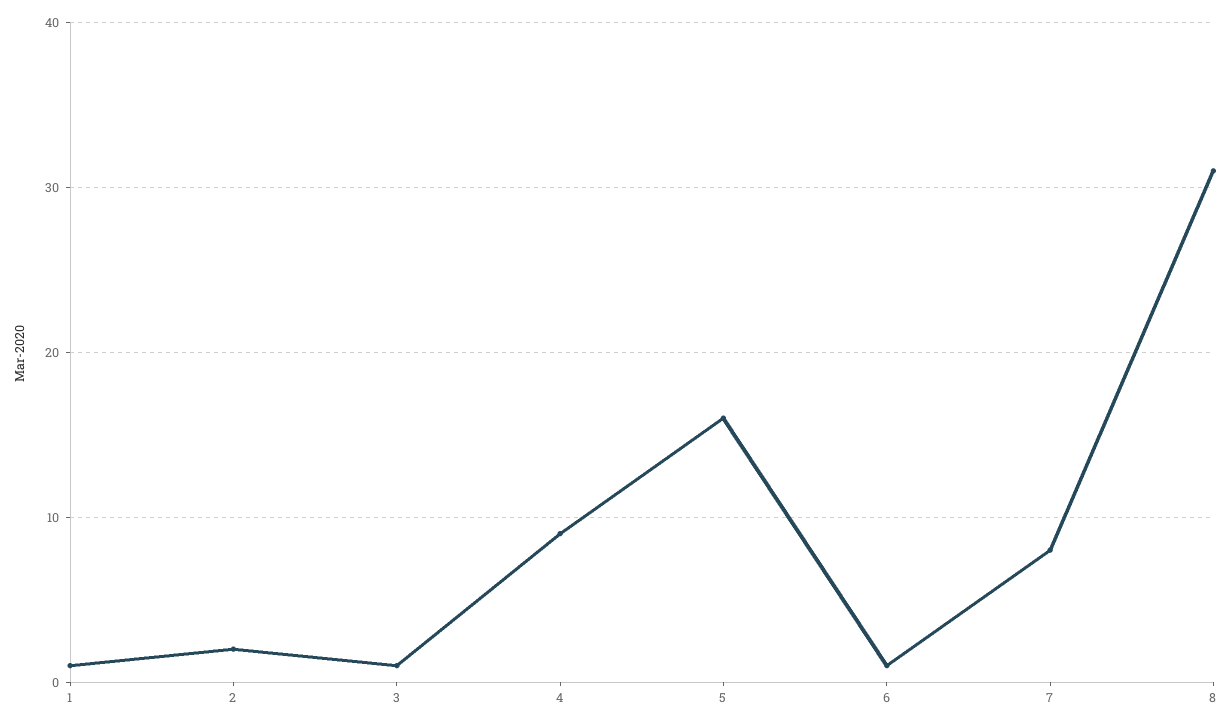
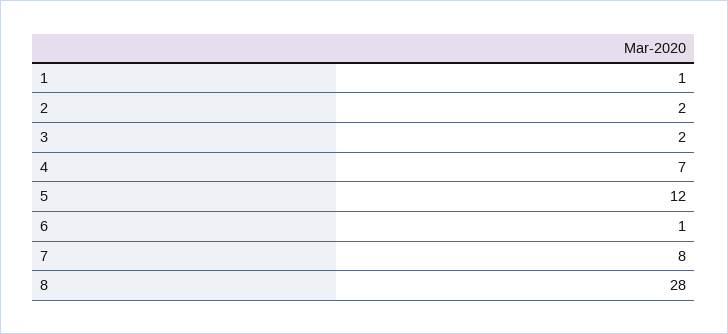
  {
    "1": 1,
    "2": 2,
-   "3": 1,
+   "3": 2,
-   "4": 9,
+   "4": 7,
-   "5": 16,
+   "5": 12,
    "6": 1,
    "7": 8,
-   "8": 31
+   "8": 28
  }

